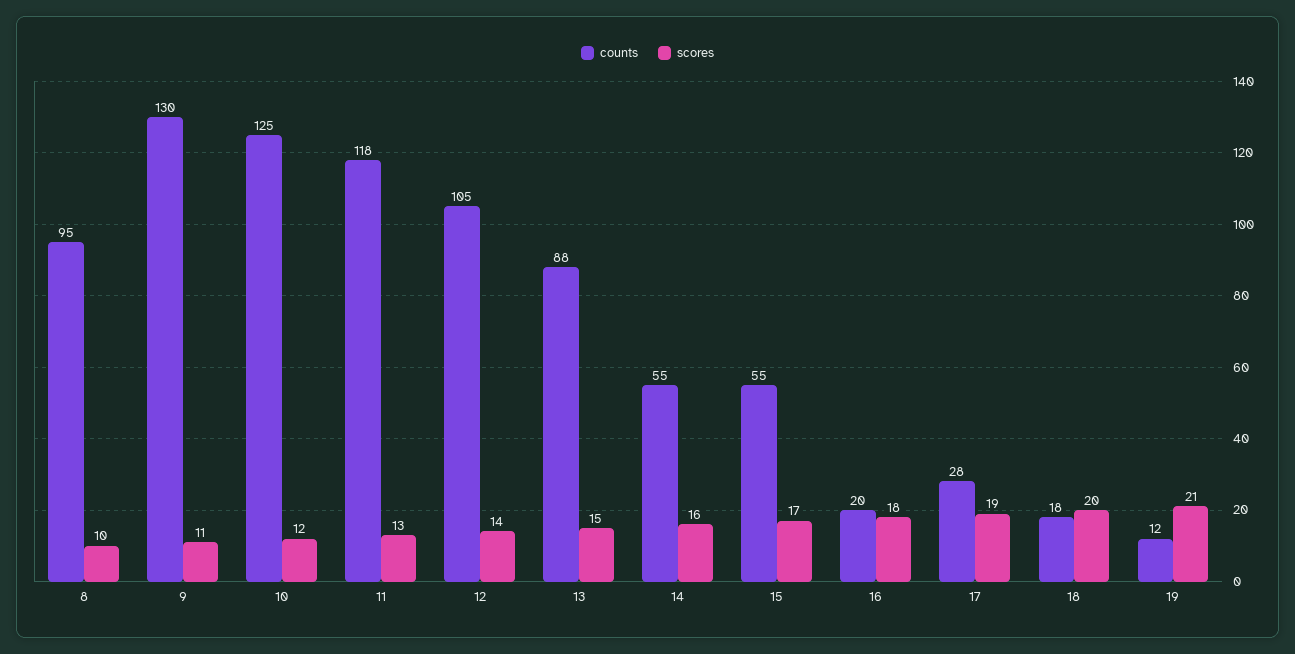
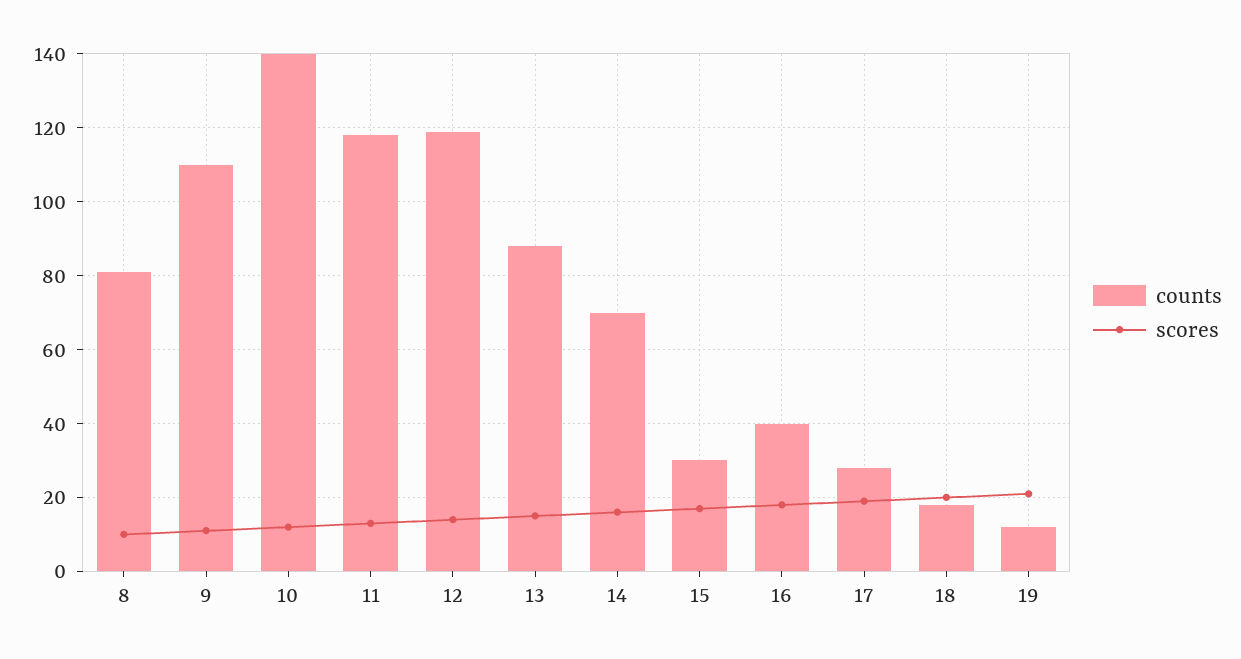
  {
    "counts": {
-     "8": 95,
+     "8": 80,
-     "9": 130,
+     "9": 110,
-     "10": 125,
+     "10": 140,
      "11": 118,
-     "12": 105,
+     "12": 120,
      "13": 88,
-     "14": 55,
+     "14": 70,
-     "15": 55,
+     "15": 30,
-     "16": 20,
+     "16": 40,
      "17": 28,
      "18": 18,
      "19": 12
    },
    "scores": {
      "8": 10,
      "9": 11,
      "10": 12,
      "11": 13,
      "12": 14,
      "13": 15,
      "14": 16,
      "15": 17,
      "16": 18,
      "17": 19,
      "18": 20,
      "19": 21
    }
  }

